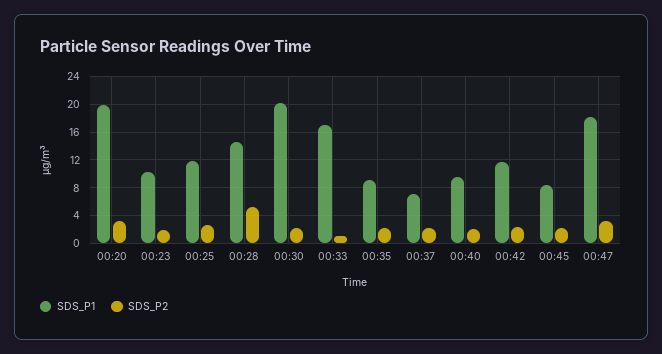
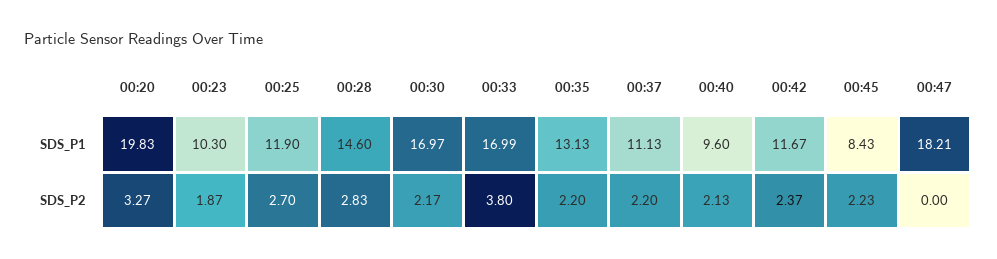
  {
    "SDS_P1": {
      "00:20": 19.83,
      "00:23": 10.3,
      "00:25": 11.9,
      "00:28": 14.6,
-     "00:30": 20,
+     "00:30": 16.97,
      "00:33": 16.99,
-     "00:35": 9,
+     "00:35": 13.13,
-     "00:37": 7,
+     "00:37": 11.13,
      "00:40": 9.6,
      "00:42": 11.67,
      "00:45": 8.43,
      "00:47": 18.21
    },
    "SDS_P2": {
      "00:20": 3.27,
      "00:23": 1.87,
      "00:25": 2.7,
-     "00:28": 5,
+     "00:28": 2.83,
      "00:30": 2.17,
-     "00:33": 1,
+     "00:33": 3.8,
      "00:35": 2.2,
      "00:37": 2.2,
      "00:40": 2.13,
      "00:42": 2.37,
      "00:45": 2.23,
-     "00:47": 3
+     "00:47": 0
    }
  }

